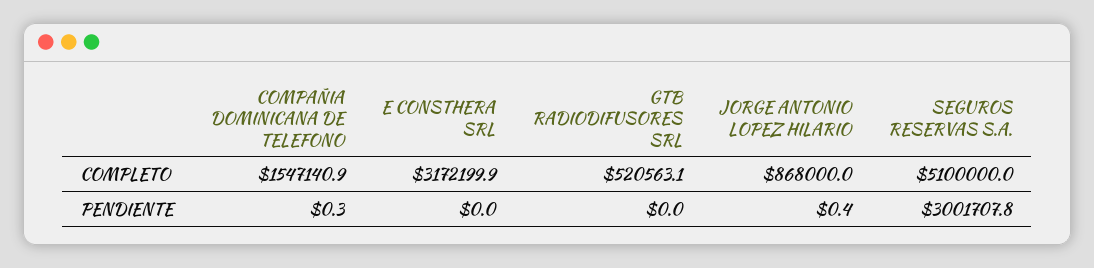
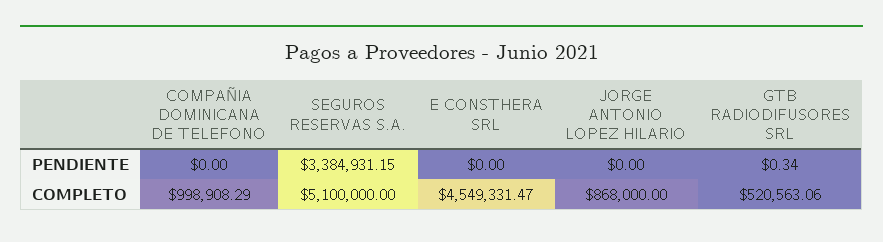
  {
    "COMPAÑIA DOMINICANA DE TELEFONO": {
-     "COMPLETO": 1547140.9,
+     "COMPLETO": 998908.29,
-     "PENDIENTE": 0.3
+     "PENDIENTE": 0
    },
    "E CONSTHERA SRL": {
-     "COMPLETO": 3172199.9,
+     "COMPLETO": 4549331.47,
      "PENDIENTE": 0
    },
    "GTB RADIODIFUSORES SRL": {
      "COMPLETO": 520563.06,
-     "PENDIENTE": 0
+     "PENDIENTE": 0.34
    },
    "JORGE ANTONIO LOPEZ HILARIO": {
      "COMPLETO": 868000,
-     "PENDIENTE": 0.4
+     "PENDIENTE": 0
    },
    "SEGUROS RESERVAS S.A.": {
      "COMPLETO": 5100000,
-     "PENDIENTE": 3001707.8
+     "PENDIENTE": 3384931.15
    }
  }

